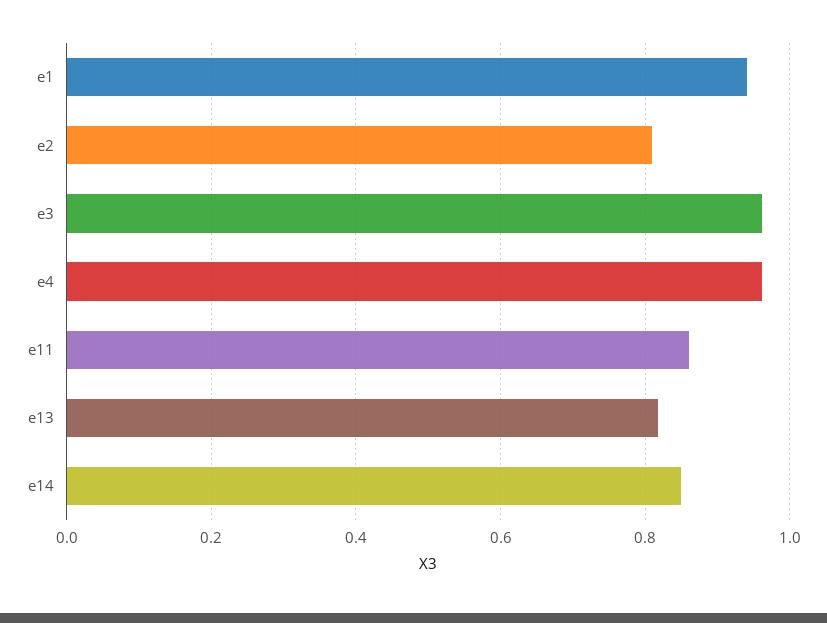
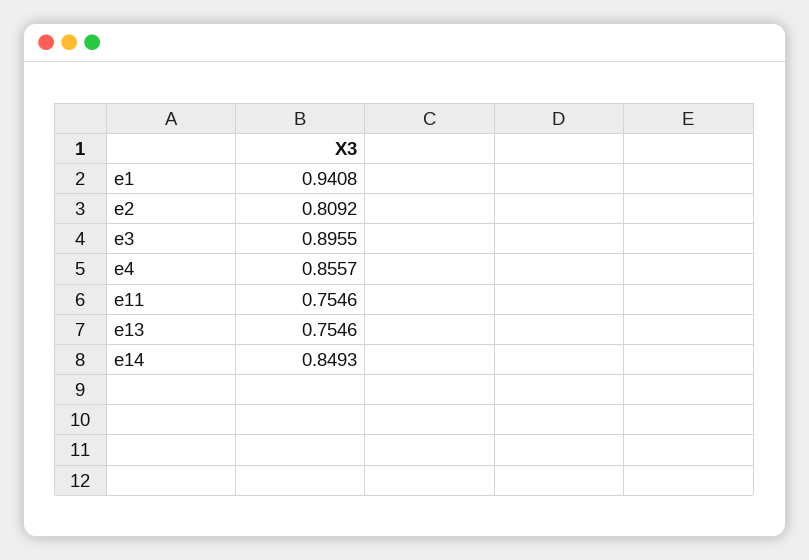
  {
    "e1": 0.9408,
    "e2": 0.8092,
-   "e3": 0.96,
+   "e3": 0.8955,
-   "e4": 0.96,
+   "e4": 0.8557,
-   "e11": 0.86,
+   "e11": 0.7546,
-   "e13": 0.82,
+   "e13": 0.7546,
    "e14": 0.8493
  }

